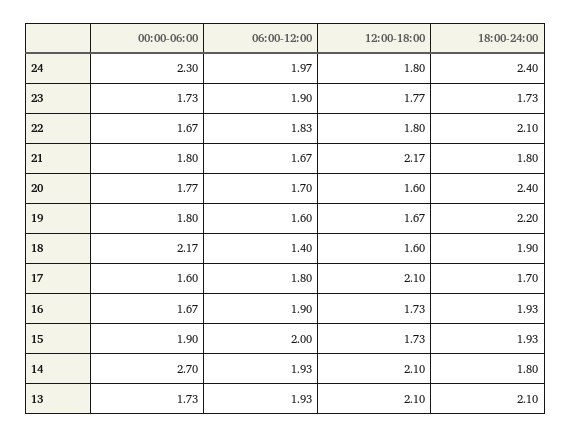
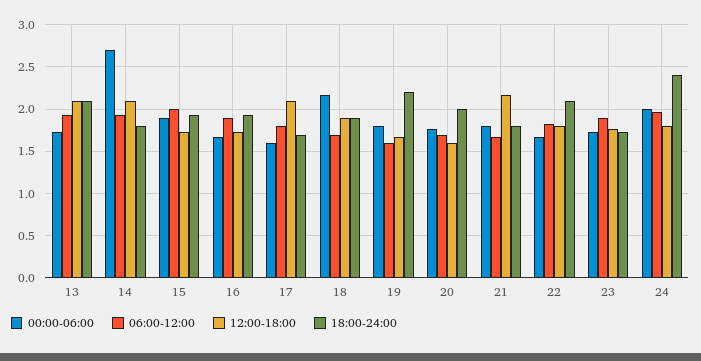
  {
    "00:00-06:00": {
-     "24": 2.3,
+     "24": 2,
      "23": 1.73,
      "22": 1.67,
      "21": 1.8,
      "20": 1.77,
      "19": 1.8,
      "18": 2.17,
      "17": 1.6,
      "16": 1.67,
      "15": 1.9,
      "14": 2.7,
      "13": 1.73
    },
    "06:00-12:00": {
      "24": 1.97,
      "23": 1.9,
      "22": 1.83,
      "21": 1.67,
      "20": 1.7,
      "19": 1.6,
-     "18": 1.4,
+     "18": 1.7,
      "17": 1.8,
      "16": 1.9,
      "15": 2,
      "14": 1.93,
      "13": 1.93
    },
    "12:00-18:00": {
      "24": 1.8,
      "23": 1.77,
      "22": 1.8,
      "21": 2.17,
      "20": 1.6,
      "19": 1.67,
-     "18": 1.6,
+     "18": 1.9,
      "17": 2.1,
      "16": 1.73,
      "15": 1.73,
      "14": 2.1,
      "13": 2.1
    },
    "18:00-24:00": {
      "24": 2.4,
      "23": 1.73,
      "22": 2.1,
      "21": 1.8,
-     "20": 2.4,
+     "20": 2,
      "19": 2.2,
      "18": 1.9,
      "17": 1.7,
      "16": 1.93,
      "15": 1.93,
      "14": 1.8,
      "13": 2.1
    }
  }

